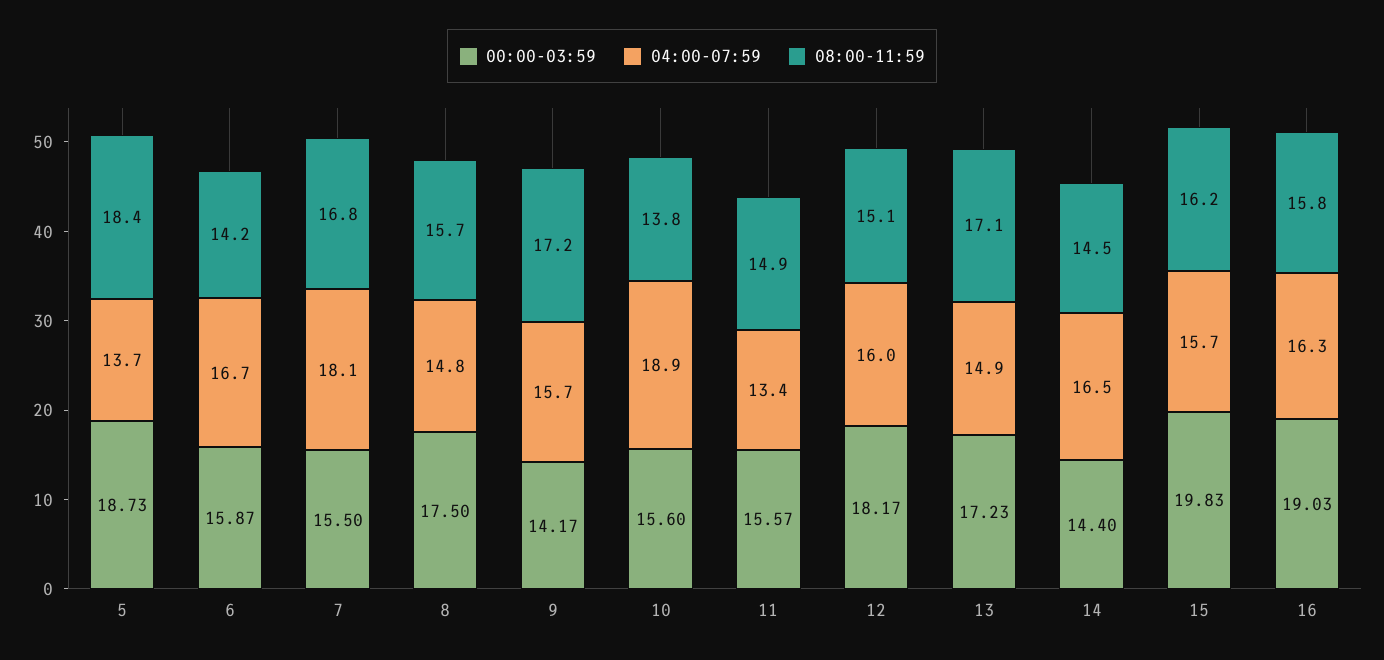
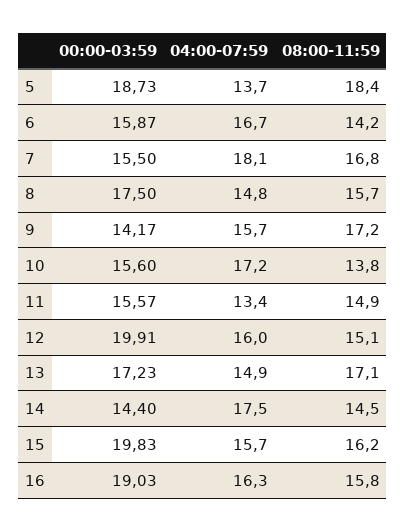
  {
    "00:00-03:59": {
      "5": 18.73,
      "6": 15.87,
      "7": 15.5,
      "8": 17.5,
      "9": 14.17,
      "10": 15.6,
      "11": 15.57,
-     "12": 18.17,
+     "12": 19.91,
      "13": 17.23,
      "14": 14.4,
      "15": 19.83,
      "16": 19.03
    },
    "04:00-07:59": {
      "5": 13.7,
      "6": 16.7,
      "7": 18.1,
      "8": 14.8,
      "9": 15.7,
-     "10": 18.9,
+     "10": 17.2,
      "11": 13.4,
      "12": 16,
      "13": 14.9,
-     "14": 16.5,
+     "14": 17.5,
      "15": 15.7,
      "16": 16.3
    },
    "08:00-11:59": {
      "5": 18.4,
      "6": 14.2,
      "7": 16.8,
      "8": 15.7,
      "9": 17.2,
      "10": 13.8,
      "11": 14.9,
      "12": 15.1,
      "13": 17.1,
      "14": 14.5,
      "15": 16.2,
      "16": 15.8
    }
  }

